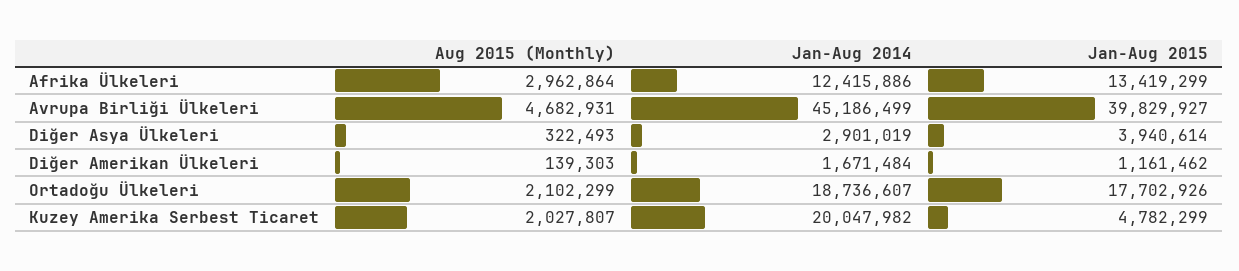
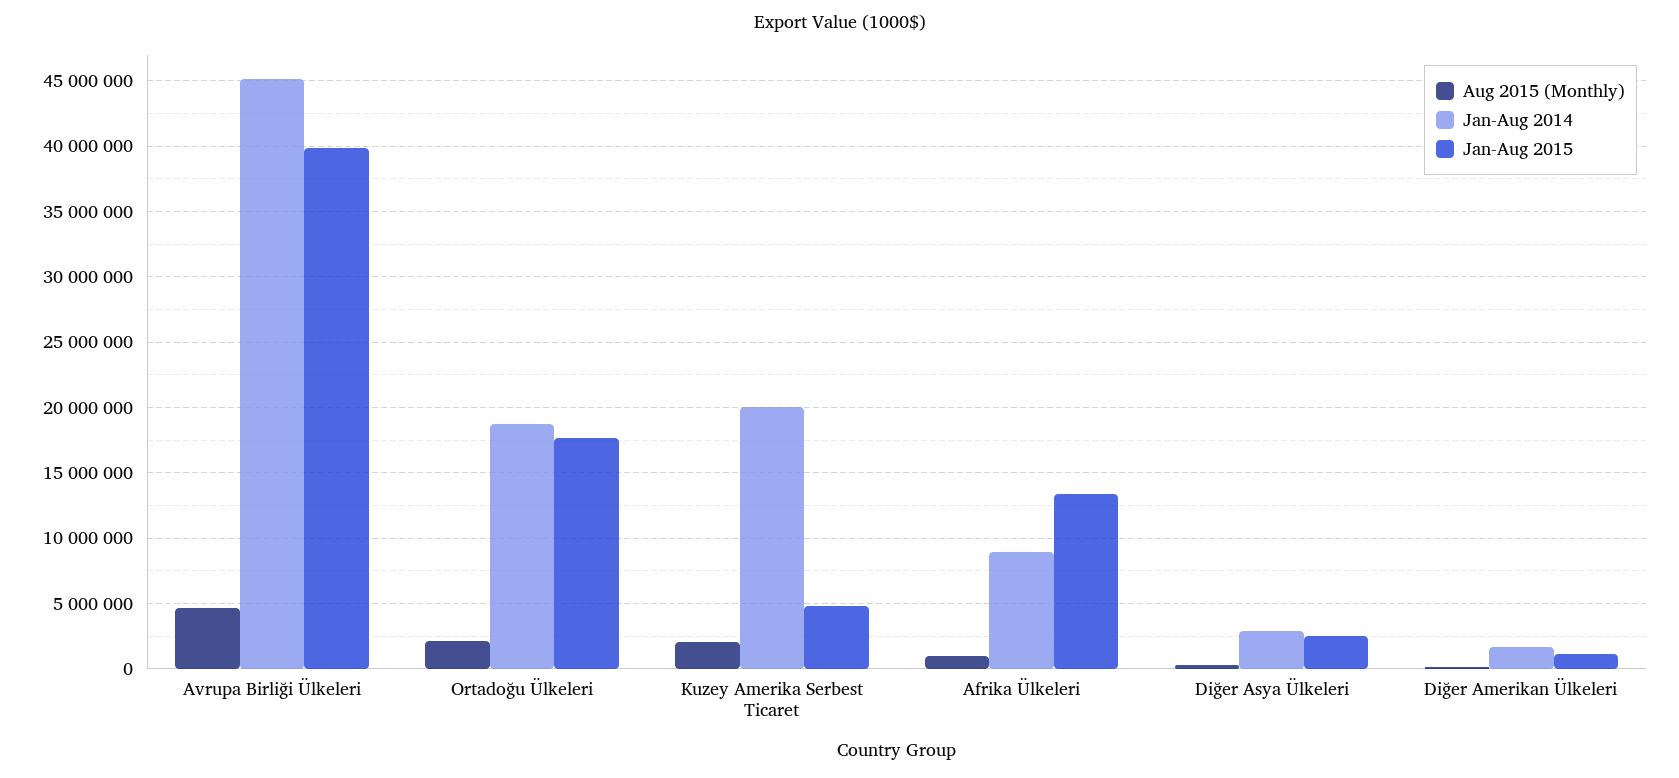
  {
    "Aug 2015 (Monthly)": {
-     "Afrika Ülkeleri": 2962864,
+     "Afrika Ülkeleri": 1000000,
      "Avrupa Birliği Ülkeleri": 4682931,
      "Diğer Asya Ülkeleri": 322493,
      "Diğer Amerikan Ülkeleri": 139303,
      "Ortadoğu Ülkeleri": 2102299,
      "Kuzey Amerika Serbest Ticaret": 2027807
    },
    "Jan-Aug 2014": {
-     "Afrika Ülkeleri": 12415886,
+     "Afrika Ülkeleri": 9000000,
      "Avrupa Birliği Ülkeleri": 45186499,
      "Diğer Asya Ülkeleri": 2901019,
      "Diğer Amerikan Ülkeleri": 1671484,
      "Ortadoğu Ülkeleri": 18736607,
      "Kuzey Amerika Serbest Ticaret": 20047982
    },
    "Jan-Aug 2015": {
      "Afrika Ülkeleri": 13419299,
      "Avrupa Birliği Ülkeleri": 39829927,
-     "Diğer Asya Ülkeleri": 3940614,
+     "Diğer Asya Ülkeleri": 2500000,
      "Diğer Amerikan Ülkeleri": 1161462,
      "Ortadoğu Ülkeleri": 17702926,
      "Kuzey Amerika Serbest Ticaret": 4782299
    }
  }

